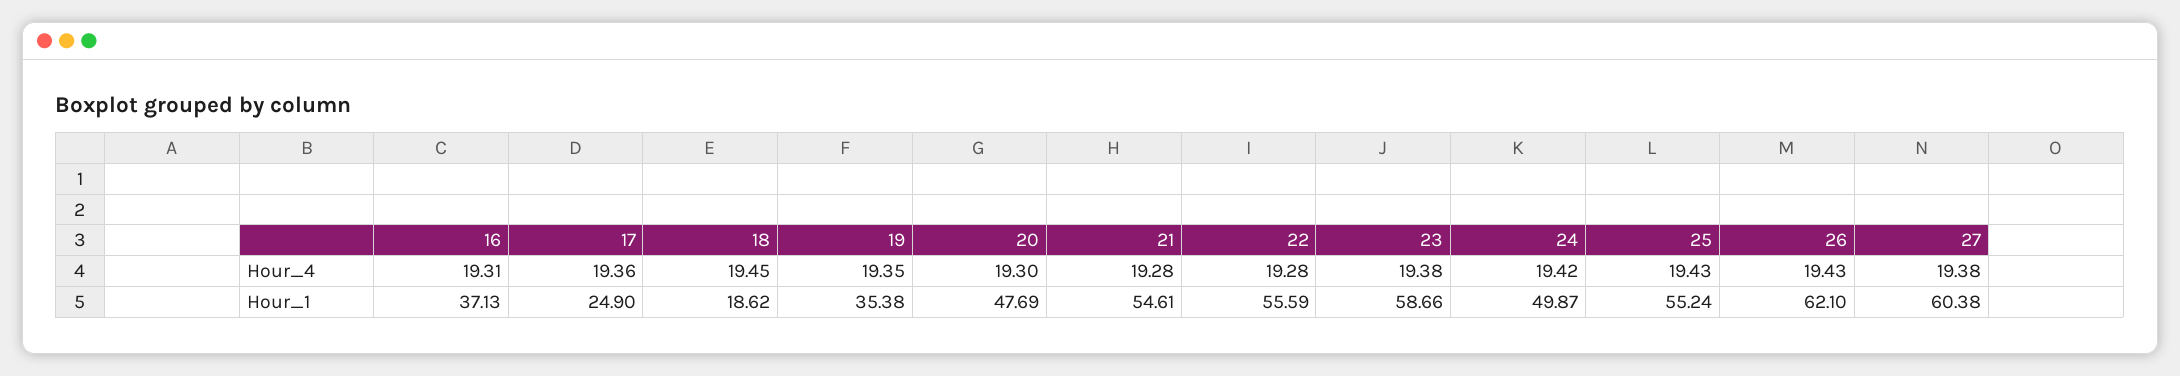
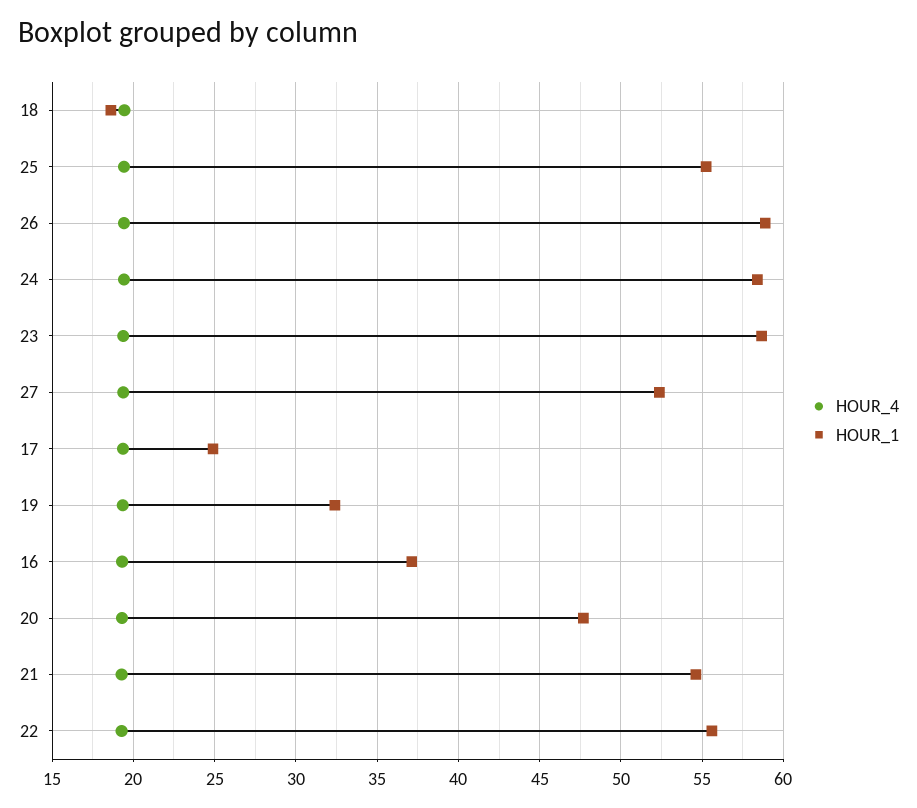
  {
    "Hour_4": {
      "16": 19.31,
      "17": 19.36,
      "18": 19.45,
      "19": 19.35,
      "20": 19.3,
      "21": 19.28,
      "22": 19.28,
      "23": 19.38,
      "24": 19.42,
      "25": 19.43,
      "26": 19.43,
      "27": 19.38
    },
    "Hour_1": {
      "16": 37.13,
      "17": 24.9,
      "18": 18.62,
-     "19": 35.38,
+     "19": 32.5,
      "20": 47.69,
      "21": 54.61,
      "22": 55.59,
      "23": 58.66,
-     "24": 49.87,
+     "24": 58.5,
      "25": 55.24,
-     "26": 62.1,
+     "26": 59,
-     "27": 60.38
+     "27": 52.5
    }
  }

